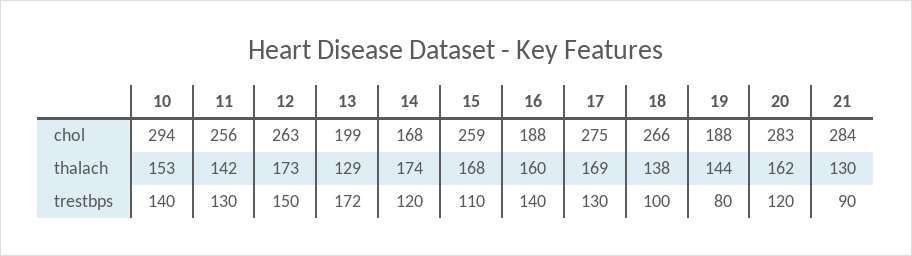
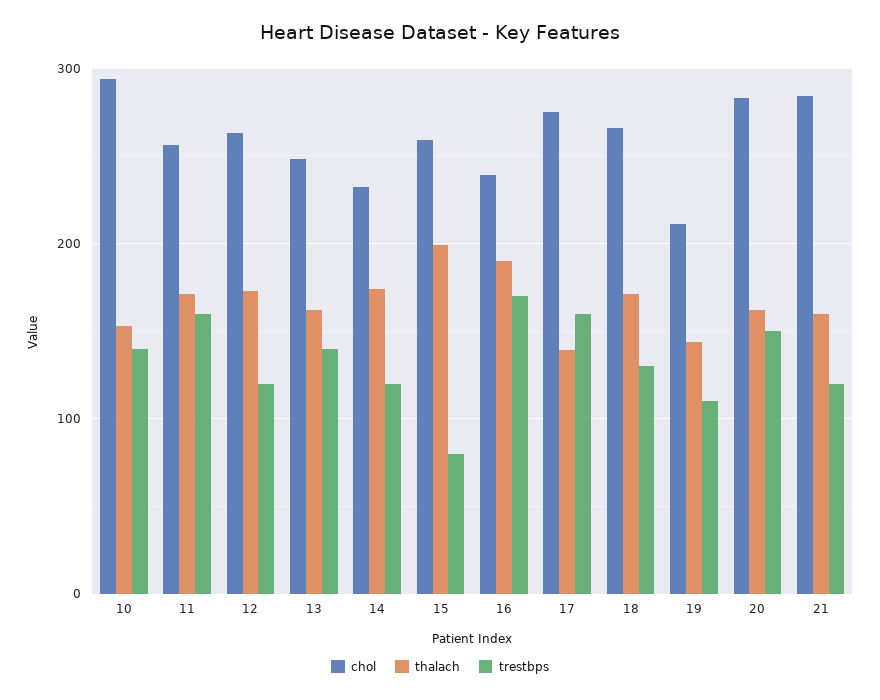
  {
    "chol": {
      "10": 294,
      "11": 256,
      "12": 263,
-     "13": 199,
+     "13": 250,
-     "14": 168,
+     "14": 230,
      "15": 259,
-     "16": 188,
+     "16": 240,
      "17": 275,
      "18": 266,
-     "19": 188,
+     "19": 210,
      "20": 283,
      "21": 284
    },
    "thalach": {
      "10": 153,
-     "11": 142,
+     "11": 170,
      "12": 173,
-     "13": 129,
+     "13": 160,
      "14": 174,
-     "15": 168,
+     "15": 200,
-     "16": 160,
+     "16": 190,
-     "17": 169,
+     "17": 140,
-     "18": 138,
+     "18": 170,
      "19": 144,
      "20": 162,
-     "21": 130
+     "21": 160
    },
    "trestbps": {
      "10": 140,
-     "11": 130,
+     "11": 160,
-     "12": 150,
+     "12": 120,
-     "13": 172,
+     "13": 140,
      "14": 120,
-     "15": 110,
+     "15": 80,
-     "16": 140,
+     "16": 170,
-     "17": 130,
+     "17": 160,
-     "18": 100,
+     "18": 130,
-     "19": 80,
+     "19": 110,
-     "20": 120,
+     "20": 150,
-     "21": 90
+     "21": 120
    }
  }

